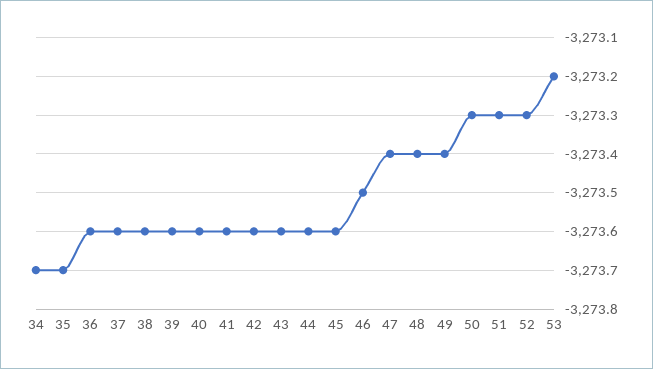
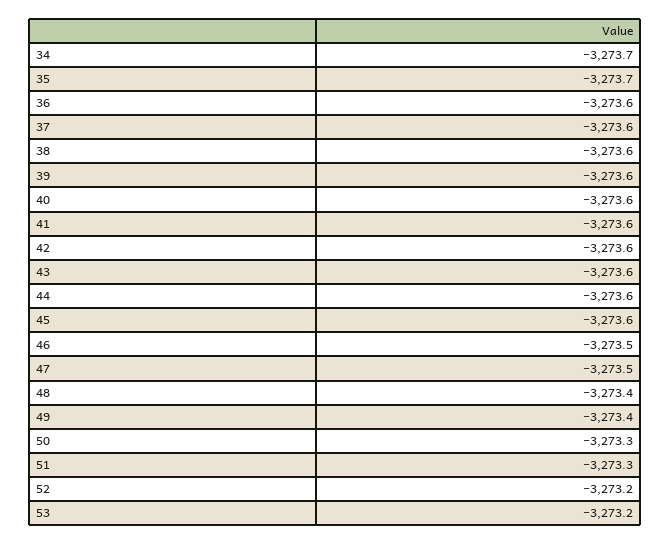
  {
    "34": -3273.7,
    "35": -3273.7,
    "36": -3273.6,
    "37": -3273.6,
    "38": -3273.6,
    "39": -3273.6,
    "40": -3273.6,
    "41": -3273.6,
    "42": -3273.6,
    "43": -3273.6,
    "44": -3273.6,
    "45": -3273.6,
    "46": -3273.5,
-   "47": -3273.4,
+   "47": -3273.5,
    "48": -3273.4,
    "49": -3273.4,
    "50": -3273.3,
    "51": -3273.3,
-   "52": -3273.3,
+   "52": -3273.2,
    "53": -3273.2
  }

